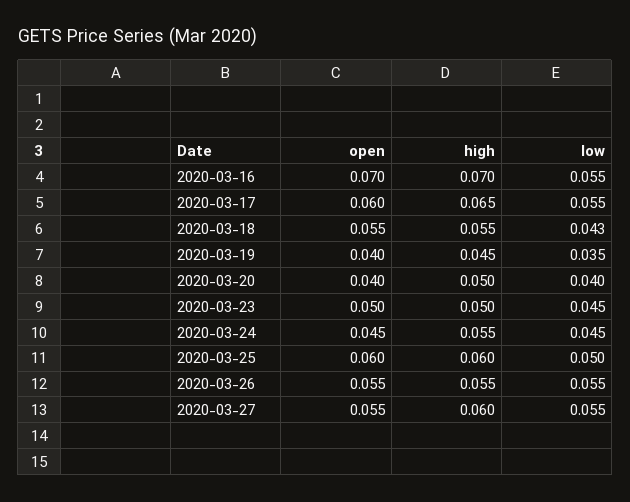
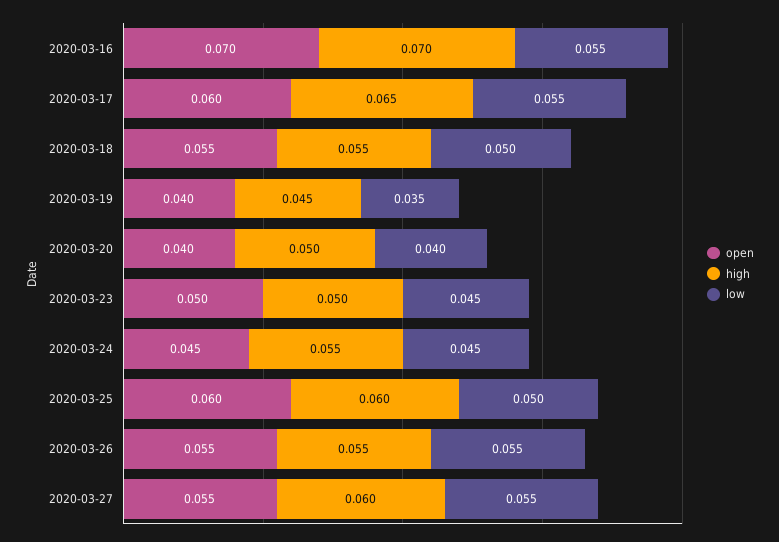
  {
    "open": {
      "2020-03-16": 0.07,
      "2020-03-17": 0.06,
      "2020-03-18": 0.055,
      "2020-03-19": 0.04,
      "2020-03-20": 0.04,
      "2020-03-23": 0.05,
      "2020-03-24": 0.045,
      "2020-03-25": 0.06,
      "2020-03-26": 0.055,
      "2020-03-27": 0.055
    },
    "high": {
      "2020-03-16": 0.07,
      "2020-03-17": 0.065,
      "2020-03-18": 0.055,
      "2020-03-19": 0.045,
      "2020-03-20": 0.05,
      "2020-03-23": 0.05,
      "2020-03-24": 0.055,
      "2020-03-25": 0.06,
      "2020-03-26": 0.055,
      "2020-03-27": 0.06
    },
    "low": {
      "2020-03-16": 0.055,
      "2020-03-17": 0.055,
-     "2020-03-18": 0.043,
+     "2020-03-18": 0.05,
      "2020-03-19": 0.035,
      "2020-03-20": 0.04,
      "2020-03-23": 0.045,
      "2020-03-24": 0.045,
      "2020-03-25": 0.05,
      "2020-03-26": 0.055,
      "2020-03-27": 0.055
    }
  }

